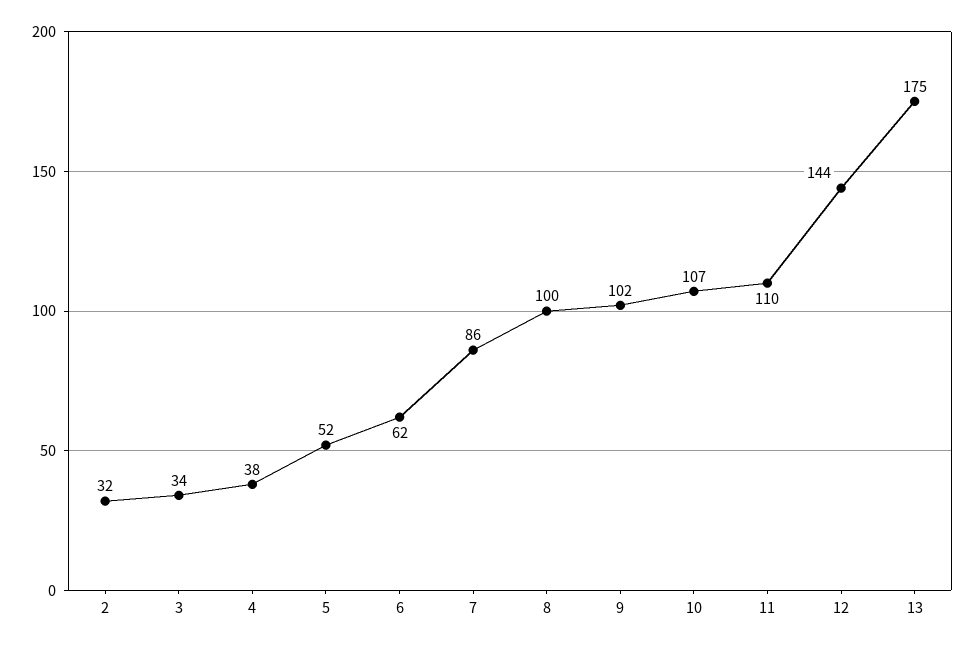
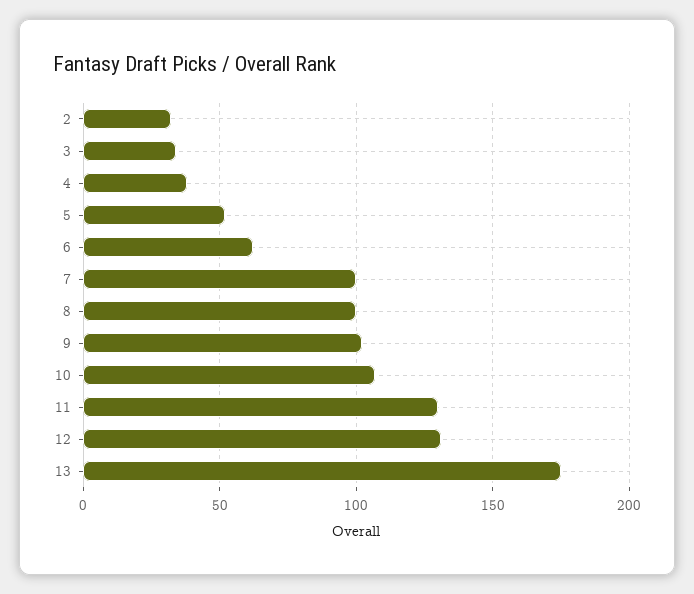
  {
    "2": 32,
    "3": 34,
    "4": 38,
    "5": 52,
    "6": 62,
-   "7": 86,
+   "7": 100,
    "8": 100,
    "9": 102,
    "10": 107,
-   "11": 110,
+   "11": 130,
-   "12": 144,
+   "12": 130,
    "13": 175
  }

